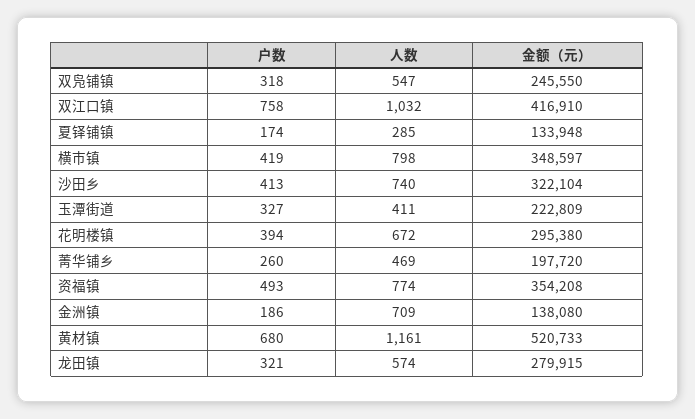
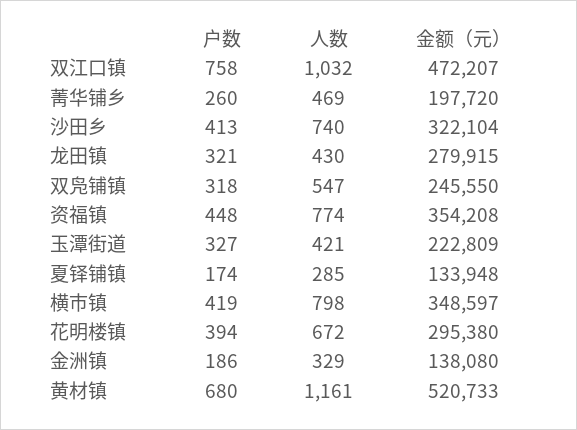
  {
    "户数": {
      "双凫铺镇": 318,
      "双江口镇": 758,
      "夏铎铺镇": 174,
      "横市镇": 419,
      "沙田乡": 413,
      "玉潭街道": 327,
      "花明楼镇": 394,
      "菁华铺乡": 260,
-     "资福镇": 493,
+     "资福镇": 448,
      "金洲镇": 186,
      "黄材镇": 680,
      "龙田镇": 321
    },
    "人数": {
      "双凫铺镇": 547,
      "双江口镇": 1032,
      "夏铎铺镇": 285,
      "横市镇": 798,
      "沙田乡": 740,
-     "玉潭街道": 411,
+     "玉潭街道": 421,
      "花明楼镇": 672,
      "菁华铺乡": 469,
      "资福镇": 774,
-     "金洲镇": 709,
+     "金洲镇": 329,
      "黄材镇": 1161,
-     "龙田镇": 574
+     "龙田镇": 430
    },
    "金额（元）": {
      "双凫铺镇": 245550,
-     "双江口镇": 416910,
+     "双江口镇": 472207,
      "夏铎铺镇": 133948,
      "横市镇": 348597,
      "沙田乡": 322104,
      "玉潭街道": 222809,
      "花明楼镇": 295380,
      "菁华铺乡": 197720,
      "资福镇": 354208,
      "金洲镇": 138080,
      "黄材镇": 520733,
      "龙田镇": 279915
    }
  }

